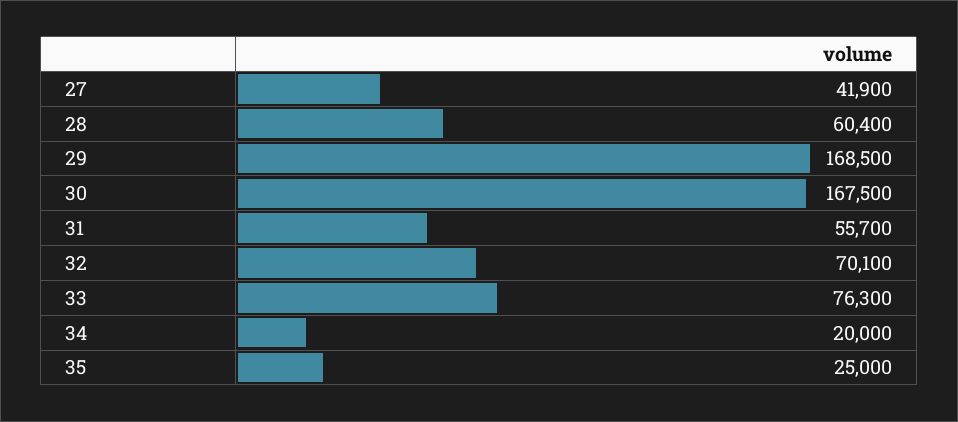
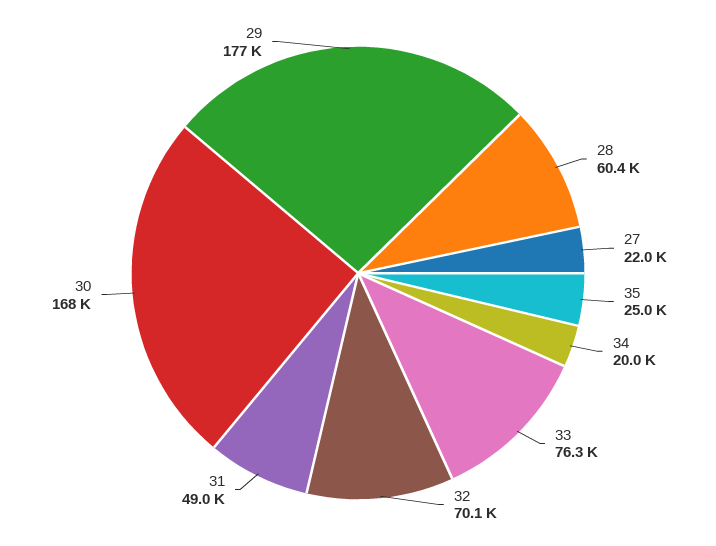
  {
-   "27": 41900,
+   "27": 22000,
    "28": 60400,
-   "29": 168500,
+   "29": 177000,
    "30": 167500,
-   "31": 55700,
+   "31": 49000,
    "32": 70100,
    "33": 76300,
    "34": 20000,
    "35": 25000
  }

